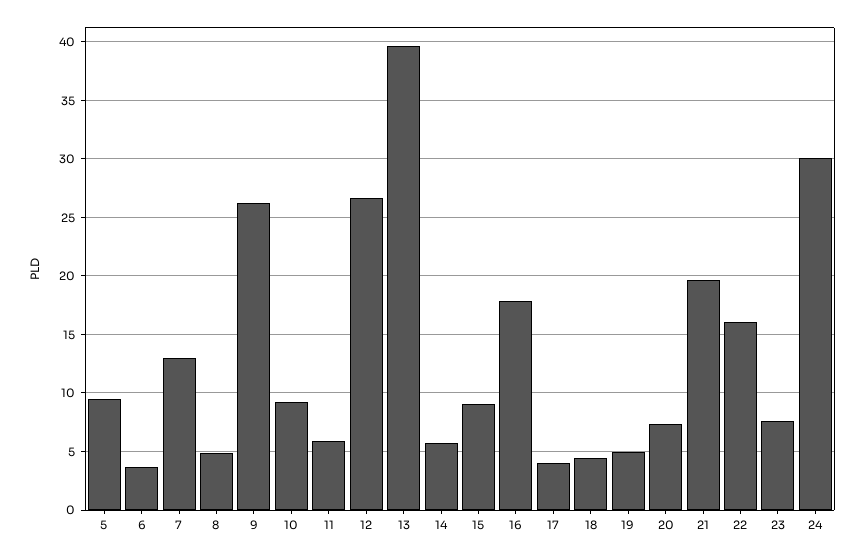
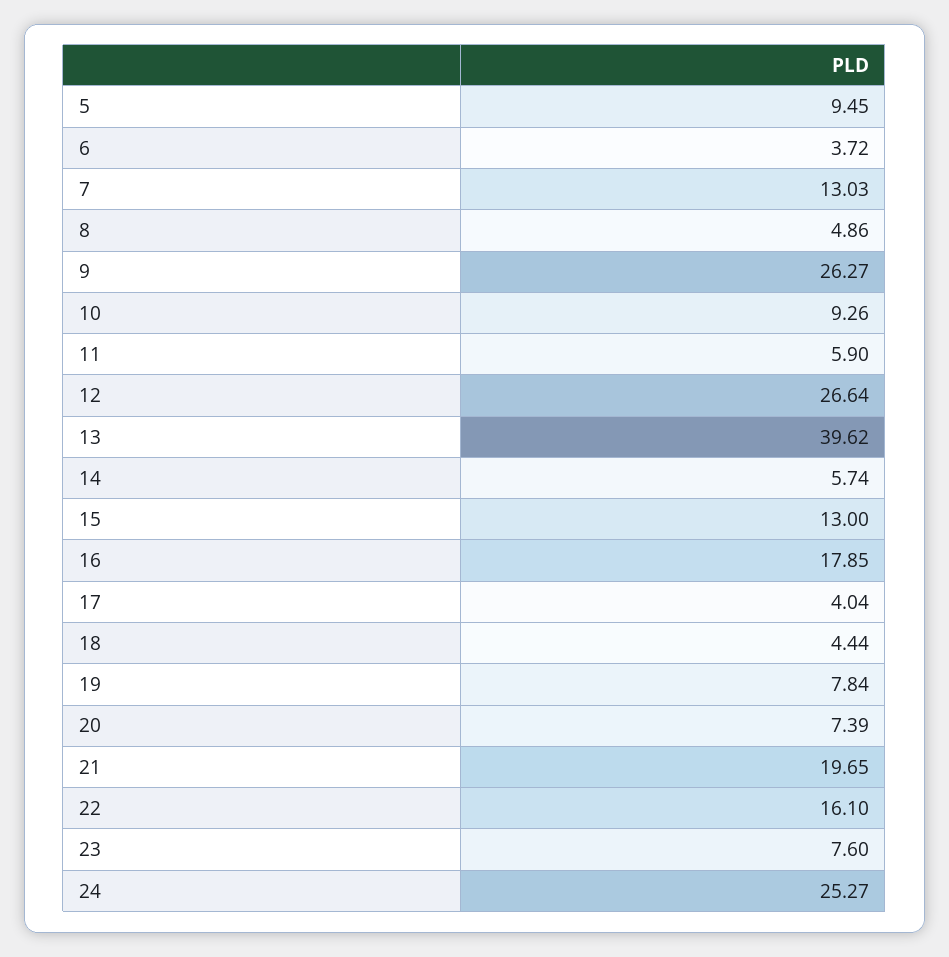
  {
    "5": 9.45,
    "6": 3.72,
    "7": 13.03,
    "8": 4.86,
    "9": 26.27,
    "10": 9.26,
    "11": 5.9,
    "12": 26.64,
    "13": 39.62,
    "14": 5.74,
-   "15": 9,
+   "15": 13,
    "16": 17.85,
    "17": 4.04,
    "18": 4.44,
-   "19": 5,
+   "19": 7.84,
    "20": 7.39,
    "21": 19.65,
    "22": 16.1,
    "23": 7.6,
-   "24": 30
+   "24": 25.27
  }

